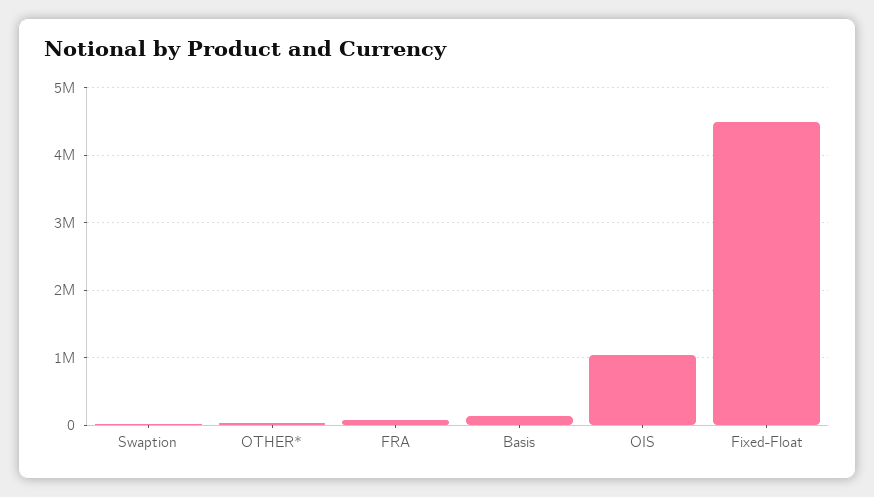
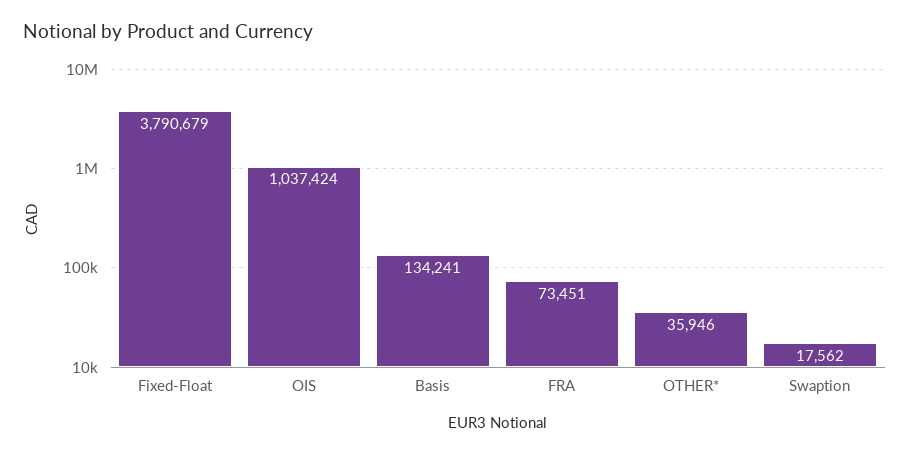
  {
    "Swaption": 17562,
    "OTHER*": 35946,
    "FRA": 73451,
    "Basis": 134241,
    "OIS": 1037424,
-   "Fixed-Float": 4500000
+   "Fixed-Float": 3790679
  }

